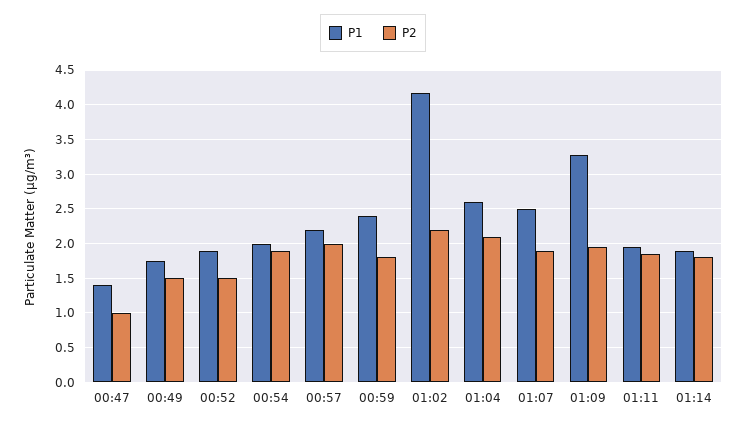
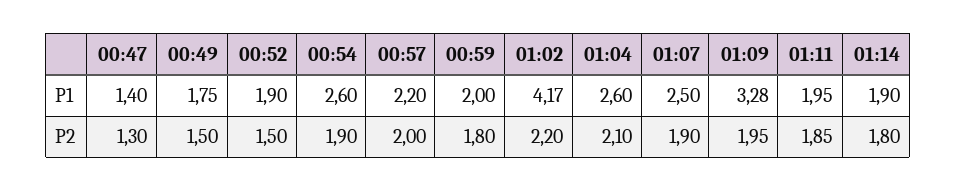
  {
    "P1": {
      "00:47": 1.4,
      "00:49": 1.75,
      "00:52": 1.9,
-     "00:54": 2,
+     "00:54": 2.6,
      "00:57": 2.2,
-     "00:59": 2.4,
+     "00:59": 2,
      "01:02": 4.17,
      "01:04": 2.6,
      "01:07": 2.5,
      "01:09": 3.28,
      "01:11": 1.95,
      "01:14": 1.9
    },
    "P2": {
-     "00:47": 1,
+     "00:47": 1.3,
      "00:49": 1.5,
      "00:52": 1.5,
      "00:54": 1.9,
      "00:57": 2,
      "00:59": 1.8,
      "01:02": 2.2,
      "01:04": 2.1,
      "01:07": 1.9,
      "01:09": 1.95,
      "01:11": 1.85,
      "01:14": 1.8
    }
  }

